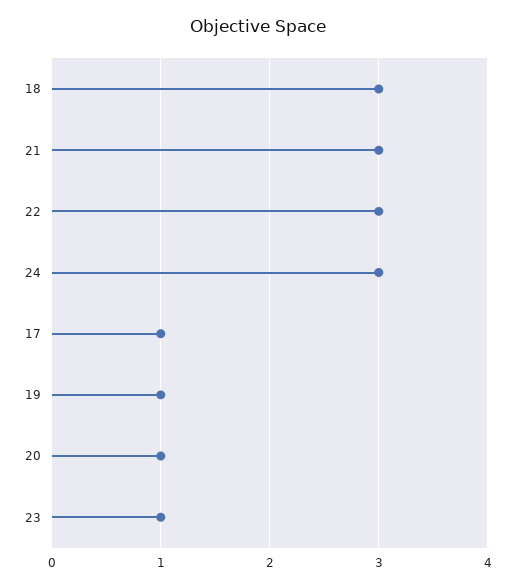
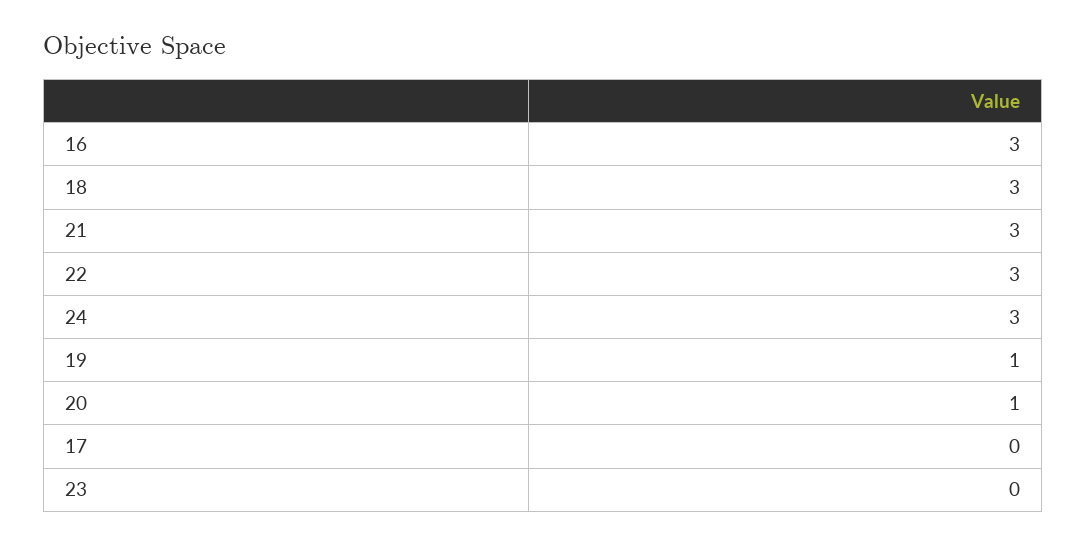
  {
    "18": 3,
    "21": 3,
    "22": 3,
    "24": 3,
-   "17": 1,
+   "17": 0,
    "19": 1,
    "20": 1,
-   "23": 1
+   "23": 0,
+   "16": 3
  }

